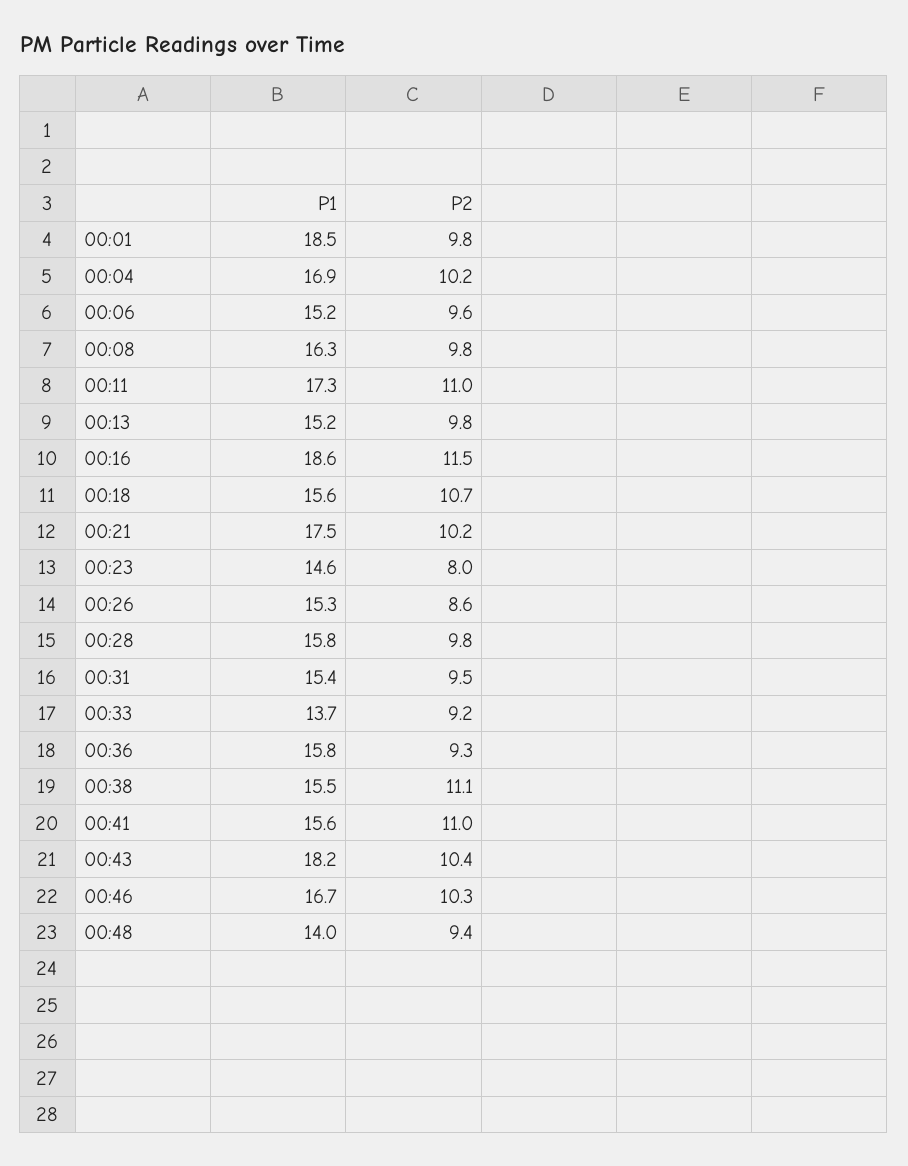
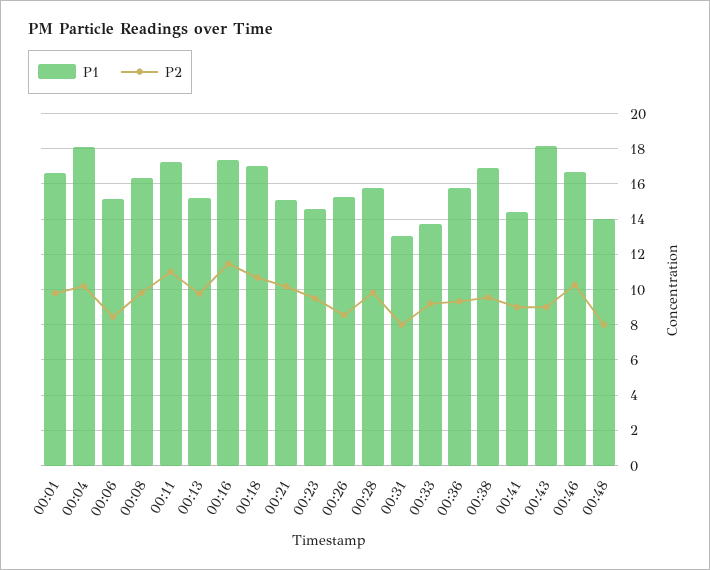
  {
    "P1": {
-     "00:01": 18.5,
+     "00:01": 16.5,
-     "00:04": 16.9,
+     "00:04": 18,
      "00:06": 15.2,
      "00:08": 16.3,
      "00:11": 17.3,
      "00:13": 15.2,
-     "00:16": 18.6,
+     "00:16": 17.5,
-     "00:18": 15.6,
+     "00:18": 17,
-     "00:21": 17.5,
+     "00:21": 15,
      "00:23": 14.6,
      "00:26": 15.3,
      "00:28": 15.8,
-     "00:31": 15.4,
+     "00:31": 13,
      "00:33": 13.7,
      "00:36": 15.8,
-     "00:38": 15.5,
+     "00:38": 17,
-     "00:41": 15.6,
+     "00:41": 14.5,
      "00:43": 18.2,
      "00:46": 16.7,
      "00:48": 14
    },
    "P2": {
      "00:01": 9.8,
      "00:04": 10.2,
-     "00:06": 9.6,
+     "00:06": 8.5,
      "00:08": 9.8,
      "00:11": 11,
      "00:13": 9.8,
      "00:16": 11.5,
      "00:18": 10.7,
      "00:21": 10.2,
-     "00:23": 8,
+     "00:23": 9.5,
      "00:26": 8.6,
      "00:28": 9.8,
-     "00:31": 9.5,
+     "00:31": 8,
      "00:33": 9.2,
      "00:36": 9.3,
-     "00:38": 11.1,
+     "00:38": 9.5,
-     "00:41": 11,
+     "00:41": 9,
-     "00:43": 10.4,
+     "00:43": 9,
      "00:46": 10.3,
-     "00:48": 9.4
+     "00:48": 8
    }
  }

